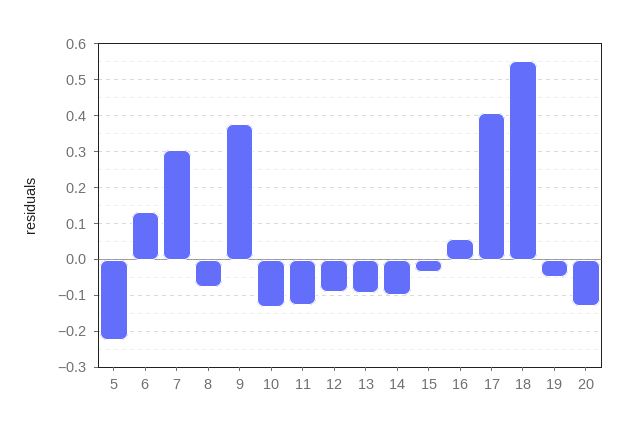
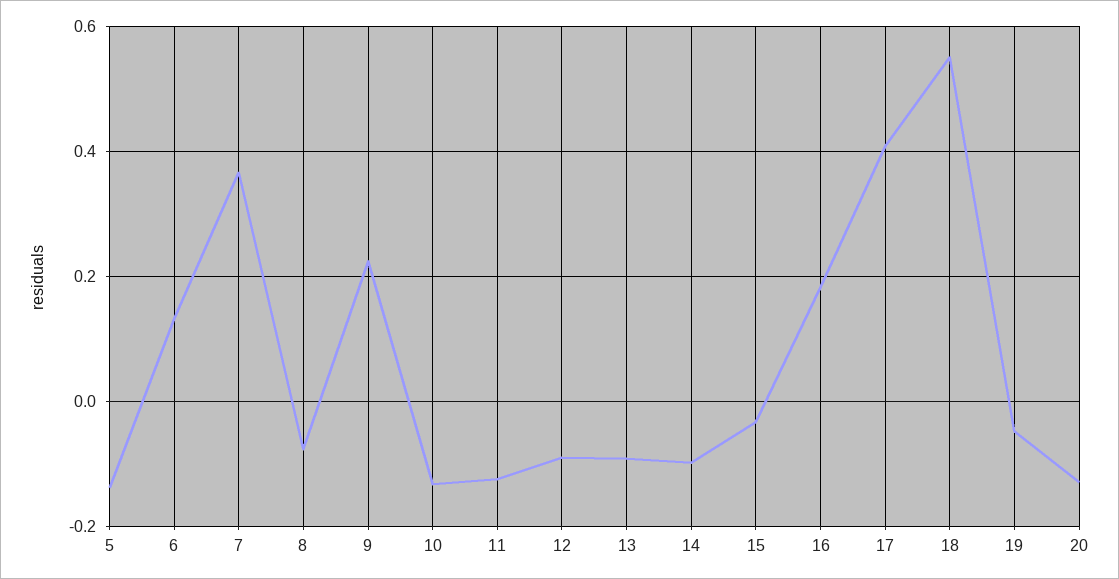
  {
-   "5": -0.22,
+   "5": -0.14,
    "6": 0.14,
-   "7": 0.3,
+   "7": 0.36,
    "8": -0.08,
-   "9": 0.38,
+   "9": 0.22,
    "10": -0.14,
    "11": -0.12,
    "12": -0.1,
    "13": -0.1,
    "14": -0.1,
    "15": -0.04,
-   "16": 0.06,
+   "16": 0.18,
    "17": 0.4,
    "18": 0.56,
    "19": -0.04,
    "20": -0.14
  }

